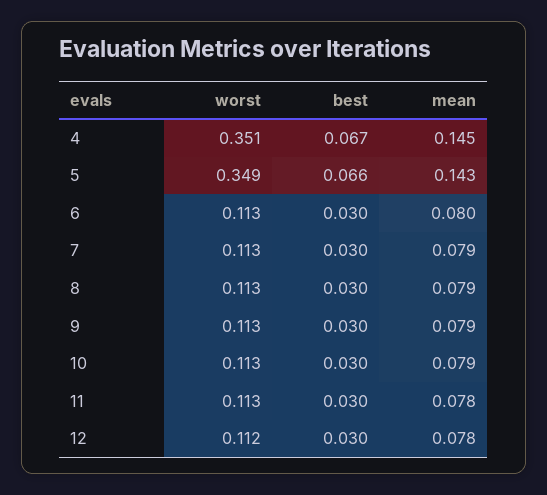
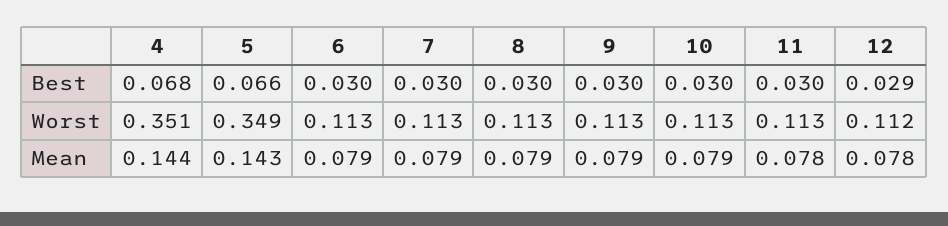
  {
    "worst": {
      "4": 0.351,
      "5": 0.349,
      "6": 0.113,
      "7": 0.113,
      "8": 0.113,
      "9": 0.113,
      "10": 0.113,
      "11": 0.113,
      "12": 0.112
    },
    "best": {
-     "4": 0.067,
+     "4": 0.068,
      "5": 0.066,
      "6": 0.03,
      "7": 0.03,
      "8": 0.03,
      "9": 0.03,
      "10": 0.03,
      "11": 0.03,
-     "12": 0.03
+     "12": 0.029
    },
    "mean": {
-     "4": 0.145,
+     "4": 0.144,
      "5": 0.143,
-     "6": 0.08,
+     "6": 0.079,
      "7": 0.079,
      "8": 0.079,
      "9": 0.079,
      "10": 0.079,
      "11": 0.078,
      "12": 0.078
    }
  }

